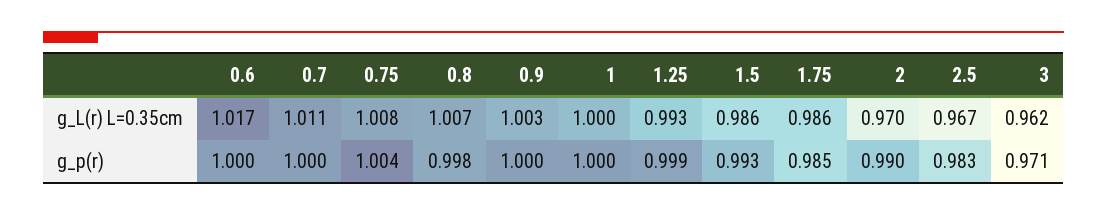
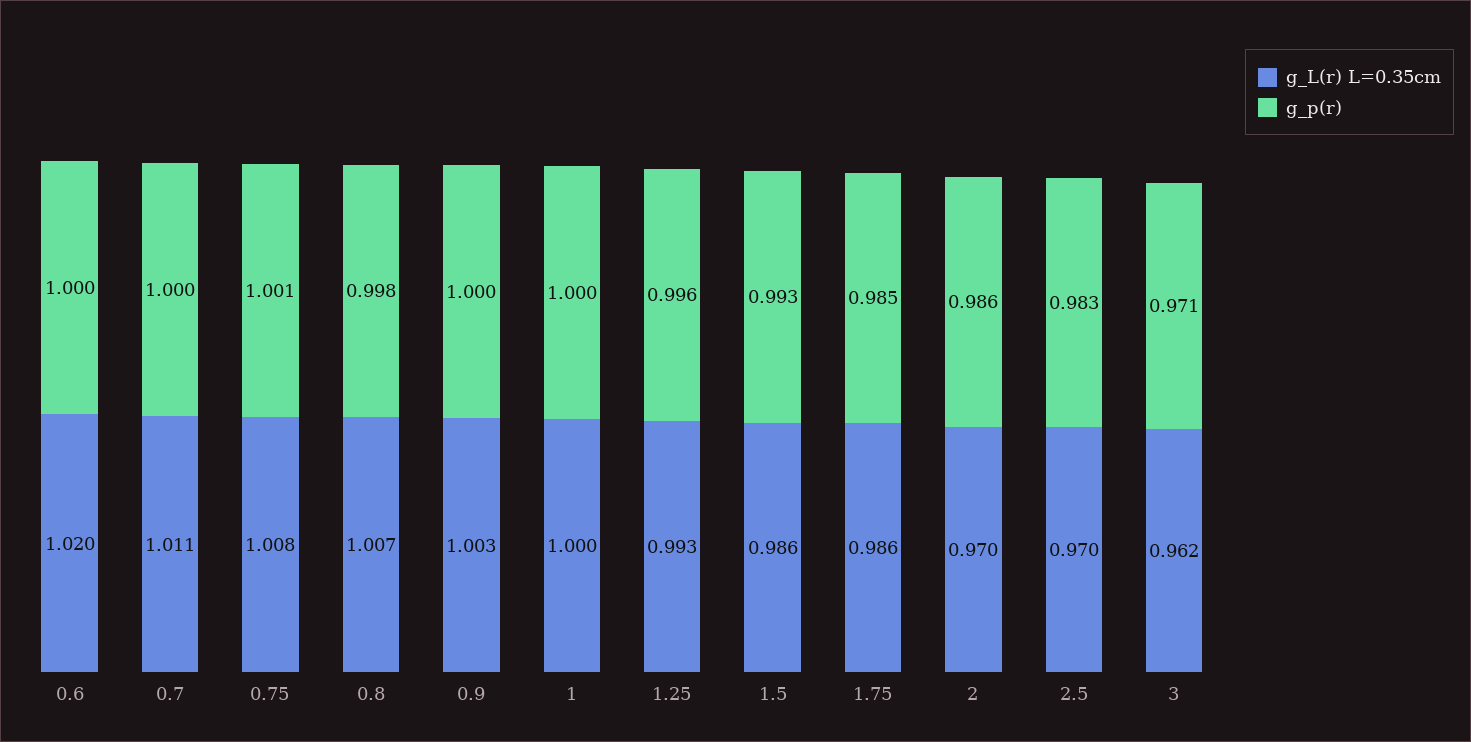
  {
    "g_L(r) L=0.35cm": {
-     "0.6": 1.017,
+     "0.6": 1.02,
      "0.7": 1.011,
      "0.75": 1.008,
      "0.8": 1.007,
      "0.9": 1.003,
      "1": 1,
      "1.25": 0.993,
      "1.5": 0.986,
      "1.75": 0.986,
      "2": 0.97,
-     "2.5": 0.967,
+     "2.5": 0.97,
      "3": 0.962
    },
    "g_p(r)": {
      "0.6": 1,
      "0.7": 1,
-     "0.75": 1.004,
+     "0.75": 1.001,
      "0.8": 0.998,
      "0.9": 1,
      "1": 1,
-     "1.25": 0.999,
+     "1.25": 0.996,
      "1.5": 0.993,
      "1.75": 0.985,
-     "2": 0.99,
+     "2": 0.986,
      "2.5": 0.983,
      "3": 0.971
    }
  }

